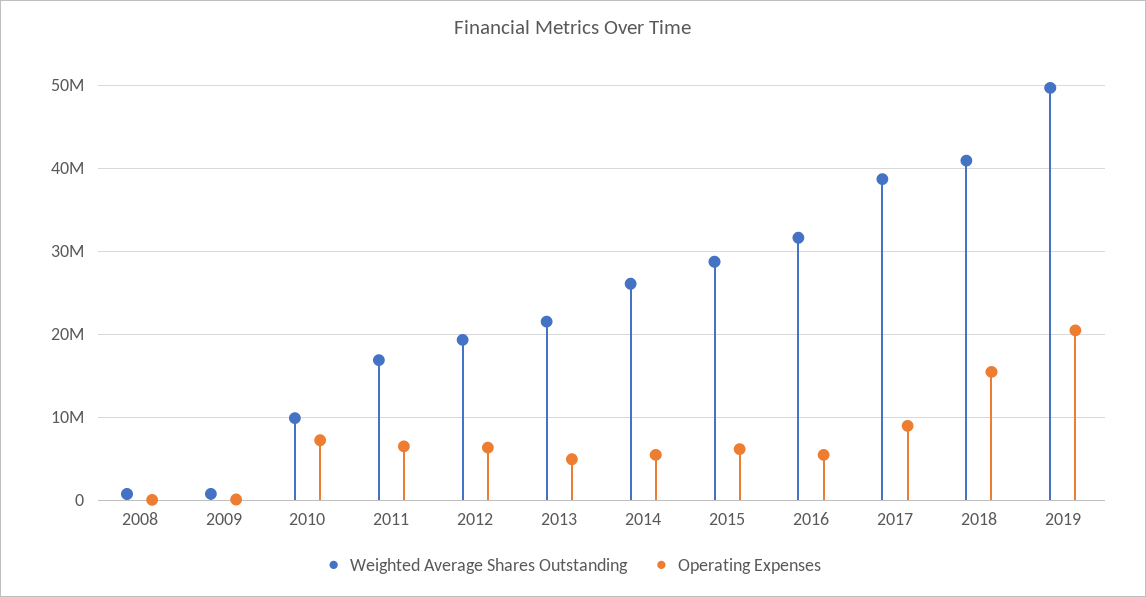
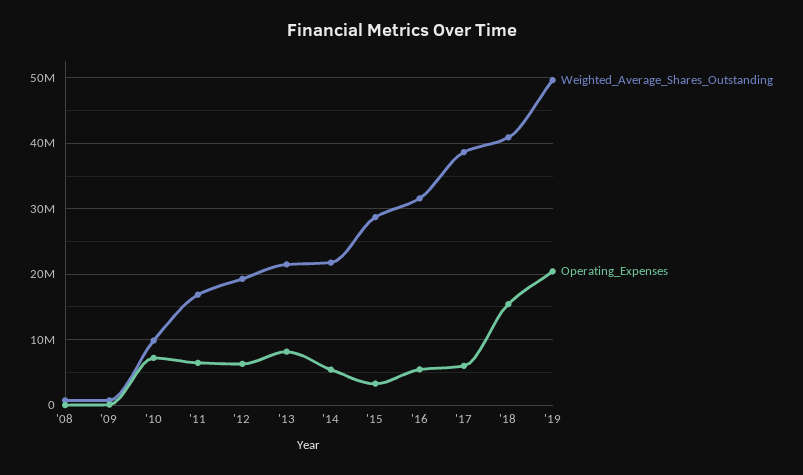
  {
    "Weighted Average Shares Outstanding": {
      "2008": 1000000,
      "2009": 1000000,
      "2010": 10000000,
      "2011": 17000000,
      "2012": 19000000,
      "2013": 21000000,
-     "2014": 26000000,
+     "2014": 22000000,
      "2015": 29000000,
      "2016": 32000000,
      "2017": 39000000,
      "2018": 41000000,
      "2019": 50000000
    },
    "Operating Expenses": {
      "2008": 0,
      "2009": 0,
      "2010": 7000000,
      "2011": 6000000,
      "2012": 6000000,
-     "2013": 5000000,
+     "2013": 8000000,
      "2014": 5000000,
-     "2015": 6000000,
+     "2015": 3000000,
      "2016": 5000000,
-     "2017": 9000000,
+     "2017": 6000000,
      "2018": 15000000,
      "2019": 20000000
    }
  }

